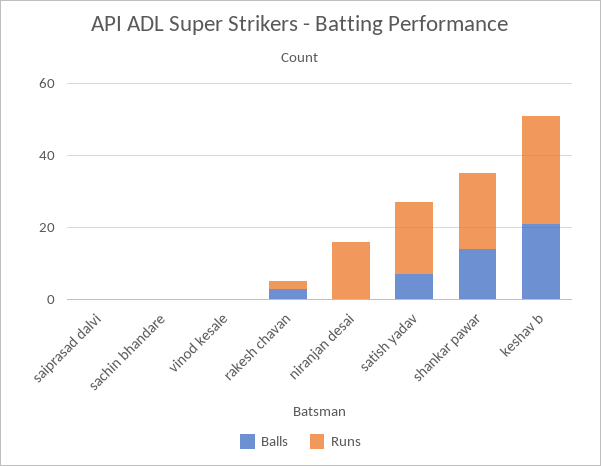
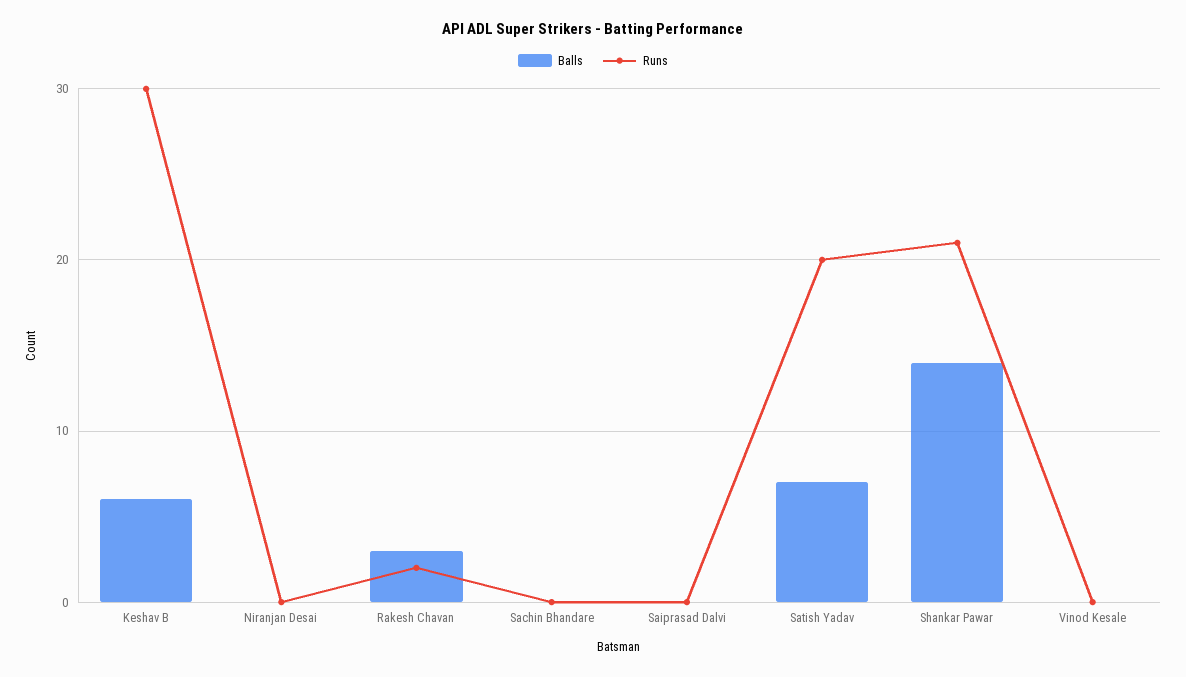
  {
    "Balls": {
      "saiprasad dalvi": 0,
      "sachin bhandare": 0,
      "vinod kesale": 0,
      "rakesh chavan": 3,
      "niranjan desai": 0,
      "satish yadav": 7,
      "shankar pawar": 14,
-     "keshav b": 20
+     "keshav b": 6
    },
    "Runs": {
      "saiprasad dalvi": 0,
      "sachin bhandare": 0,
      "vinod kesale": 0,
      "rakesh chavan": 2,
-     "niranjan desai": 15,
+     "niranjan desai": 0,
      "satish yadav": 20,
      "shankar pawar": 21,
      "keshav b": 30
    }
  }

